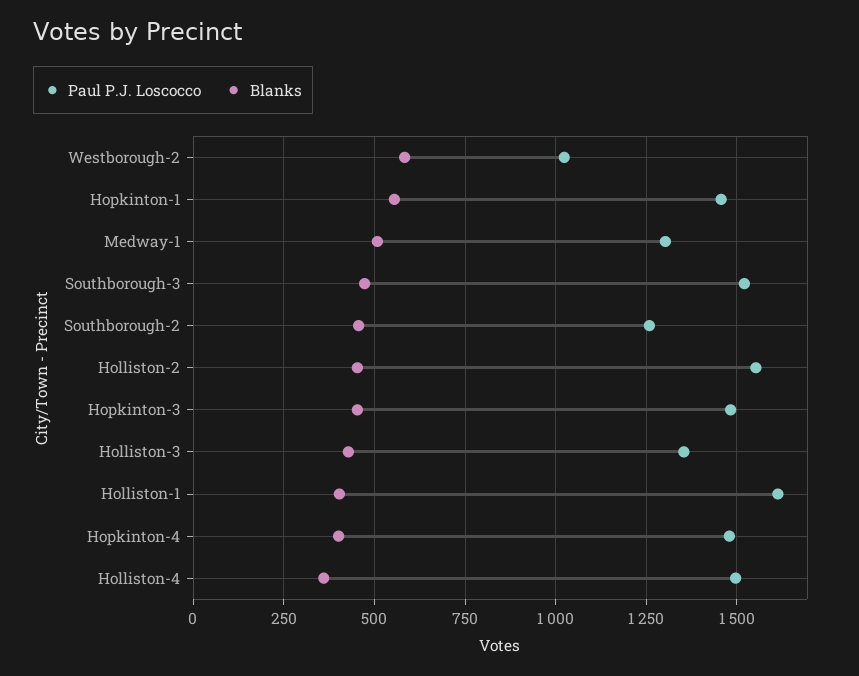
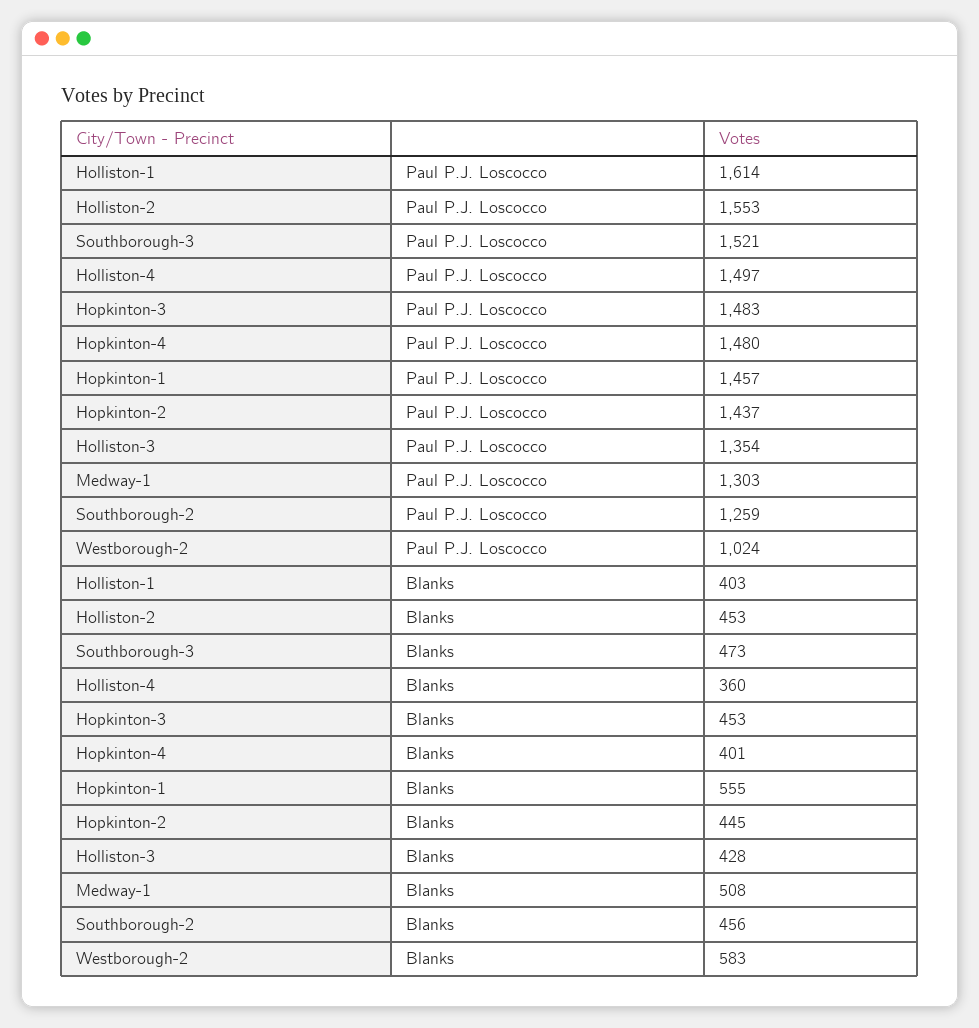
  {
    "Paul P.J. Loscocco": {
      "Westborough-2": 1024,
      "Hopkinton-1": 1457,
      "Medway-1": 1303,
      "Southborough-3": 1521,
      "Southborough-2": 1259,
      "Holliston-2": 1553,
      "Hopkinton-3": 1483,
      "Holliston-3": 1354,
      "Holliston-1": 1614,
      "Hopkinton-4": 1480,
-     "Holliston-4": 1497
+     "Holliston-4": 1497,
+     "Hopkinton-2": 1437
    },
    "Blanks": {
      "Westborough-2": 583,
      "Hopkinton-1": 555,
      "Medway-1": 508,
      "Southborough-3": 473,
      "Southborough-2": 456,
      "Holliston-2": 453,
      "Hopkinton-3": 453,
      "Holliston-3": 428,
      "Holliston-1": 403,
      "Hopkinton-4": 401,
-     "Holliston-4": 360
+     "Holliston-4": 360,
+     "Hopkinton-2": 445
    }
  }

